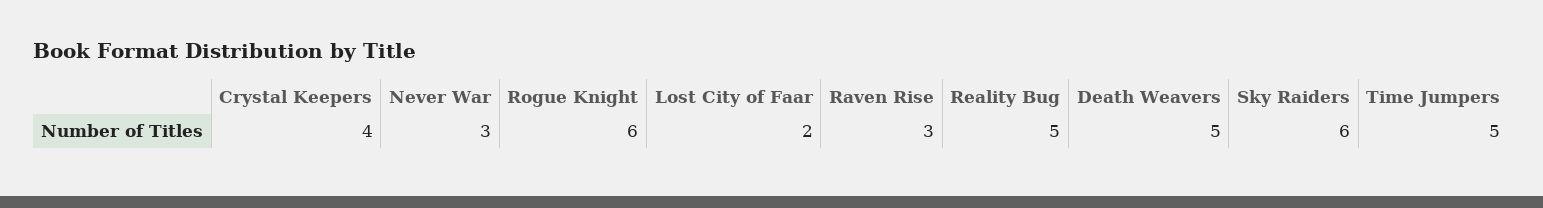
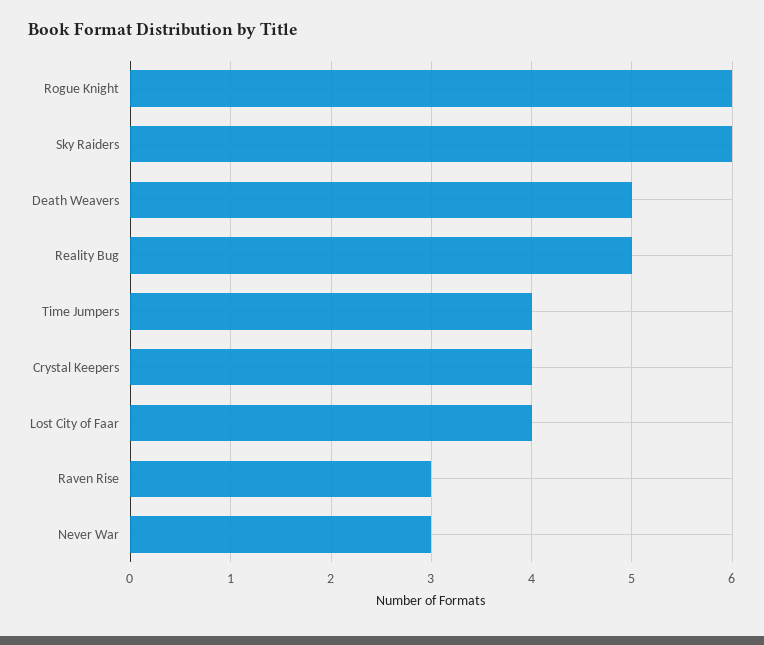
  {
    "Crystal Keepers": 4,
    "Never War": 3,
    "Rogue Knight": 6,
-   "Lost City of Faar": 2,
+   "Lost City of Faar": 4,
    "Raven Rise": 3,
    "Reality Bug": 5,
    "Death Weavers": 5,
    "Sky Raiders": 6,
-   "Time Jumpers": 5
+   "Time Jumpers": 4
  }

